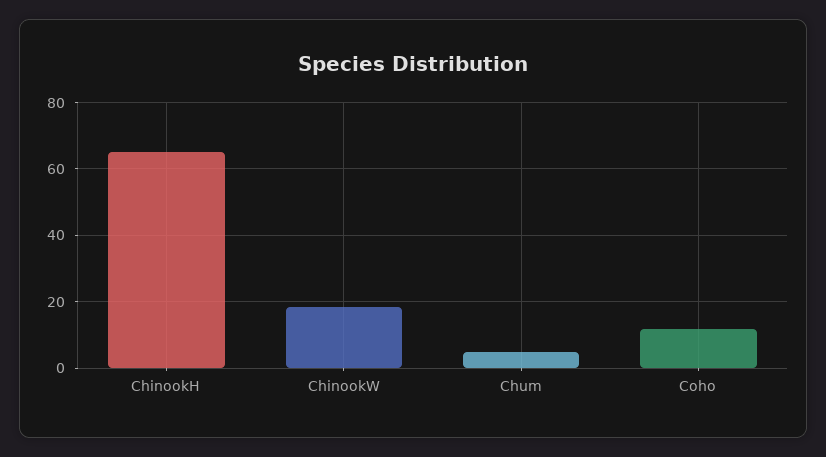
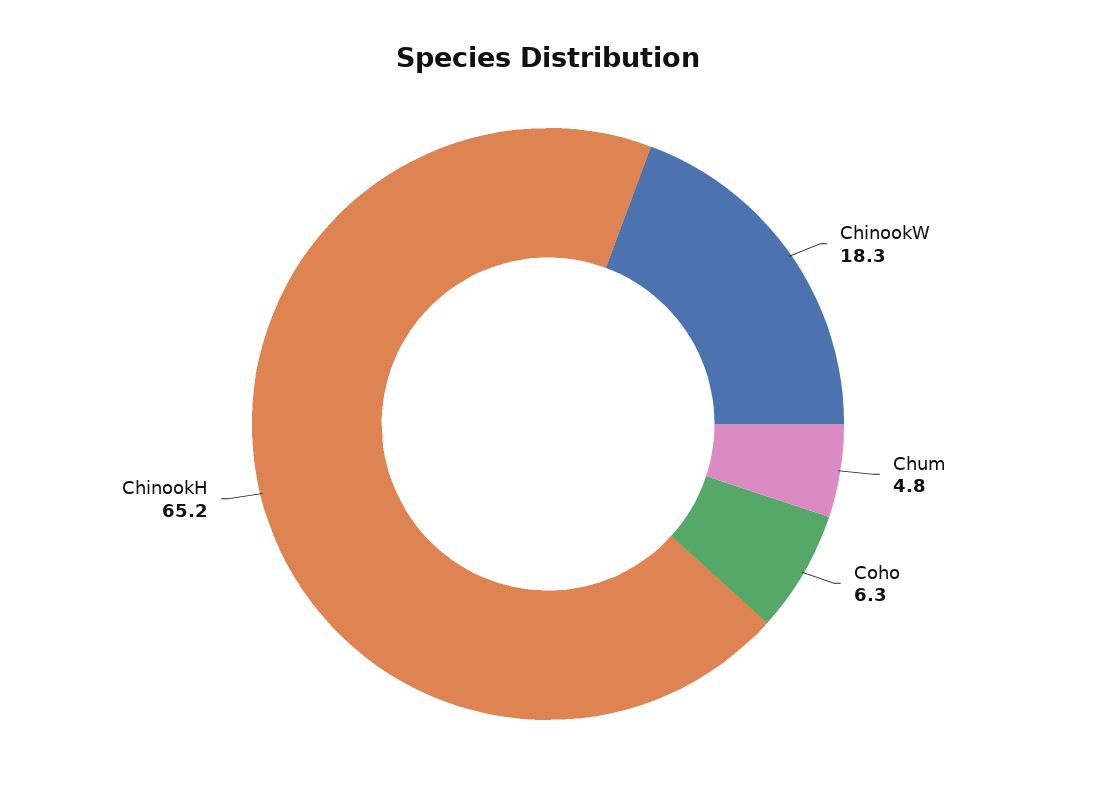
  {
    "ChinookH": 65.2,
    "ChinookW": 18.3,
    "Chum": 4.8,
-   "Coho": 12
+   "Coho": 6.3
  }

